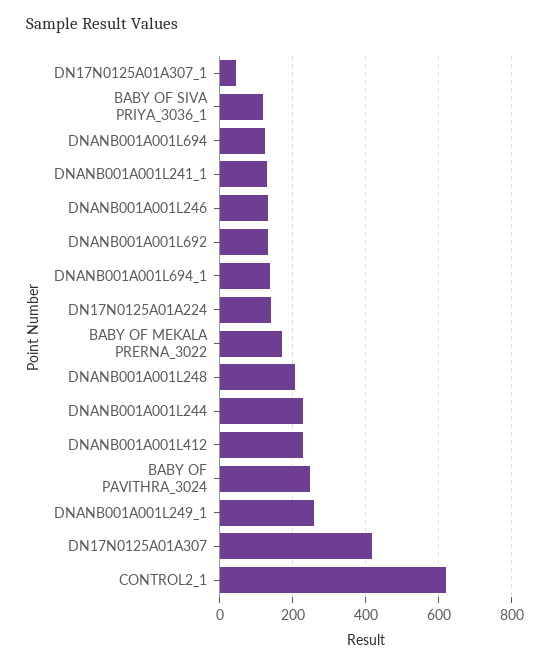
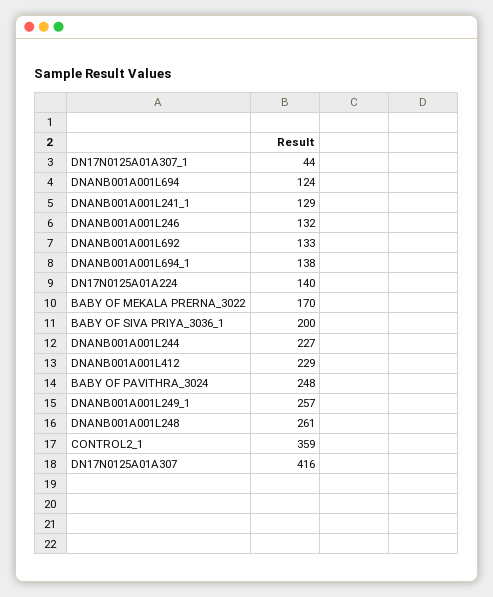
  {
    "DN17N0125A01A307_1": 44,
-   "BABY OF SIVA PRIYA_3036_1": 120,
+   "BABY OF SIVA PRIYA_3036_1": 200,
    "DNANB001A001L694": 124,
    "DNANB001A001L241_1": 129,
    "DNANB001A001L246": 132,
    "DNANB001A001L692": 133,
    "DNANB001A001L694_1": 138,
    "DN17N0125A01A224": 140,
    "BABY OF MEKALA PRERNA_3022": 170,
-   "DNANB001A001L248": 200,
+   "DNANB001A001L248": 261,
    "DNANB001A001L244": 227,
    "DNANB001A001L412": 229,
    "BABY OF PAVITHRA_3024": 248,
    "DNANB001A001L249_1": 257,
    "DN17N0125A01A307": 416,
-   "CONTROL2_1": 620
+   "CONTROL2_1": 359
  }

